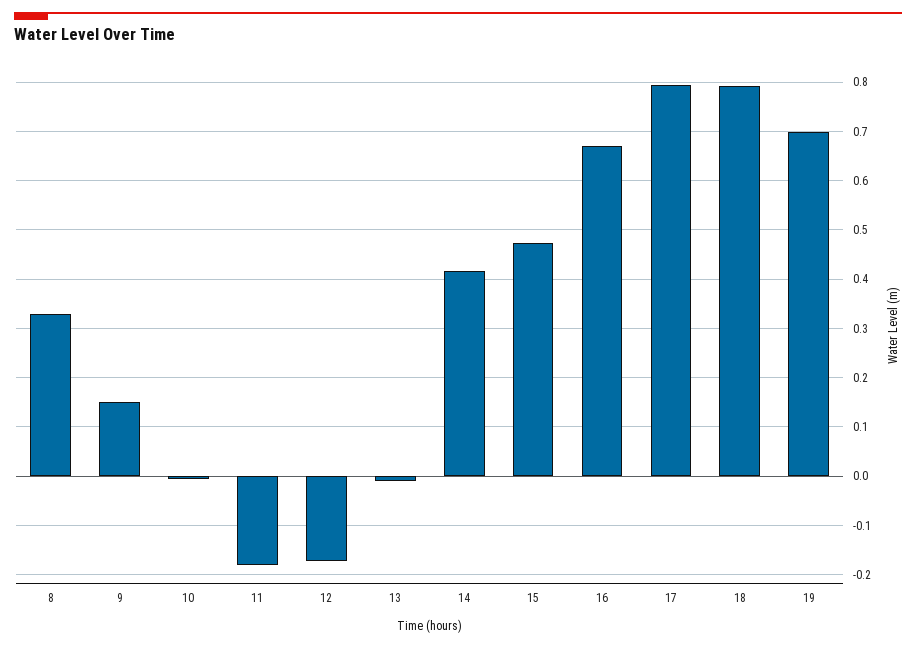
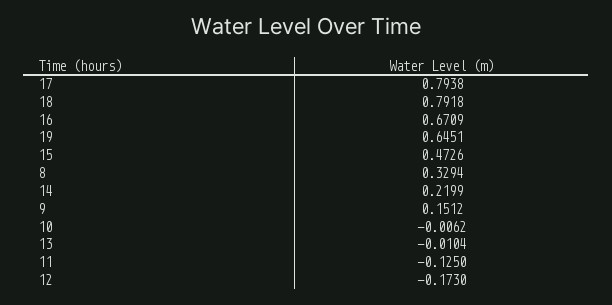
  {
    "8": 0.3294,
    "9": 0.1512,
    "10": -0.0062,
-   "11": -0.18,
+   "11": -0.125,
    "12": -0.173,
    "13": -0.0104,
-   "14": 0.42,
+   "14": 0.2199,
    "15": 0.4726,
    "16": 0.6709,
    "17": 0.7938,
    "18": 0.7918,
-   "19": 0.7
+   "19": 0.6451
  }

